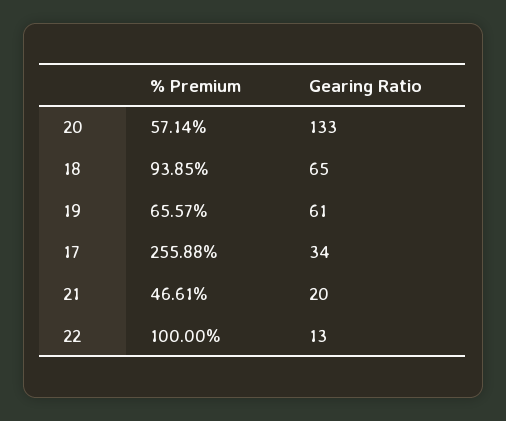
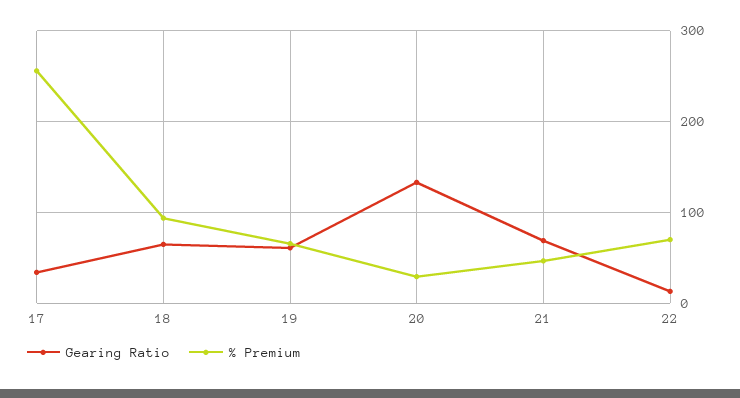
  {
    "% Premium": {
-     "20": 57.14,
+     "20": 30,
      "18": 93.85,
      "19": 65.57,
      "17": 255.88,
      "21": 46.61,
-     "22": 100
+     "22": 70
    },
    "Gearing Ratio": {
      "20": 133,
      "18": 65,
      "19": 61,
      "17": 34,
-     "21": 20,
+     "21": 70,
      "22": 13
    }
  }

